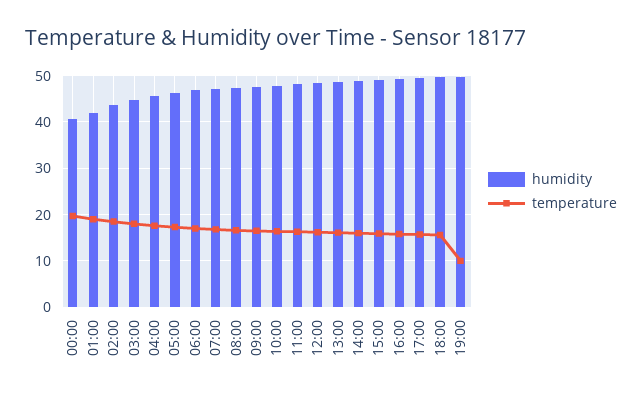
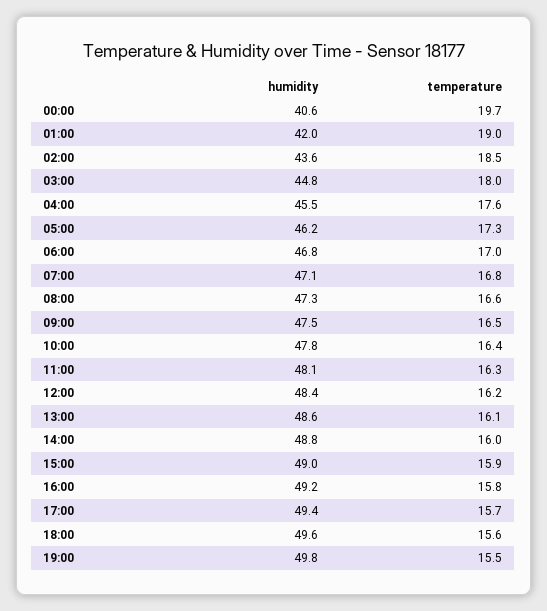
  {
    "humidity": {
      "00:00": 40.6,
      "01:00": 42,
      "02:00": 43.6,
      "03:00": 44.8,
      "04:00": 45.5,
      "05:00": 46.2,
      "06:00": 46.8,
      "07:00": 47.1,
      "08:00": 47.3,
      "09:00": 47.5,
      "10:00": 47.8,
      "11:00": 48.1,
      "12:00": 48.4,
      "13:00": 48.6,
      "14:00": 48.8,
      "15:00": 49,
      "16:00": 49.2,
      "17:00": 49.4,
      "18:00": 49.6,
      "19:00": 49.8
    },
    "temperature": {
      "00:00": 19.7,
      "01:00": 19,
      "02:00": 18.5,
      "03:00": 18,
      "04:00": 17.6,
      "05:00": 17.3,
      "06:00": 17,
      "07:00": 16.8,
      "08:00": 16.6,
      "09:00": 16.5,
      "10:00": 16.4,
      "11:00": 16.3,
      "12:00": 16.2,
      "13:00": 16.1,
      "14:00": 16,
      "15:00": 15.9,
      "16:00": 15.8,
      "17:00": 15.7,
      "18:00": 15.6,
-     "19:00": 10
+     "19:00": 15.5
    }
  }

